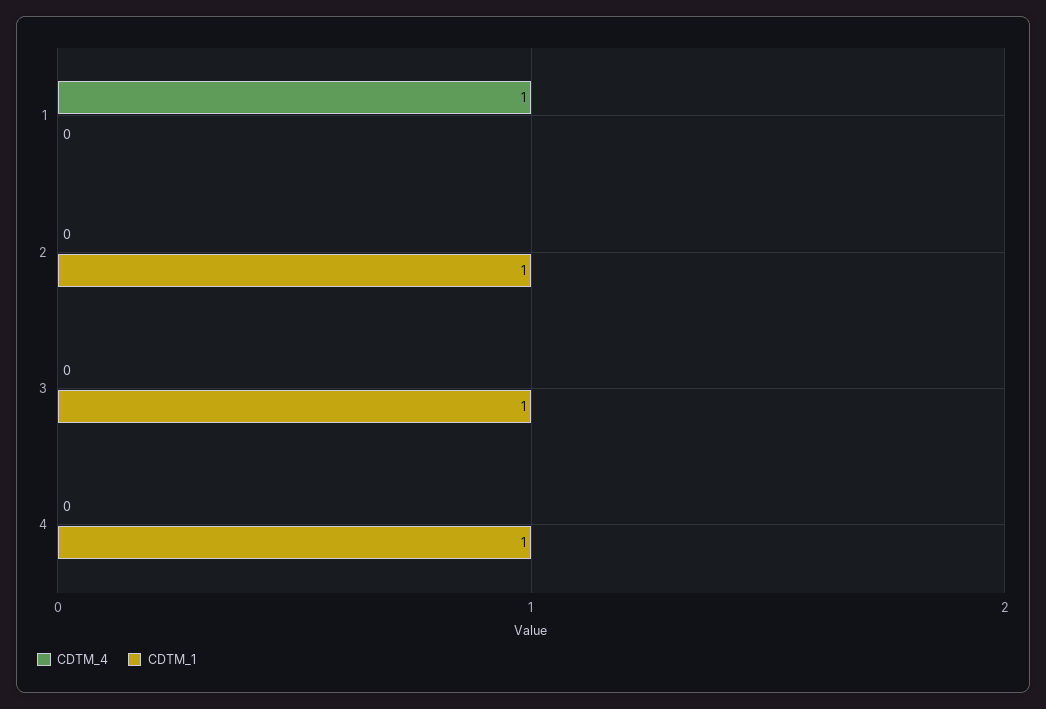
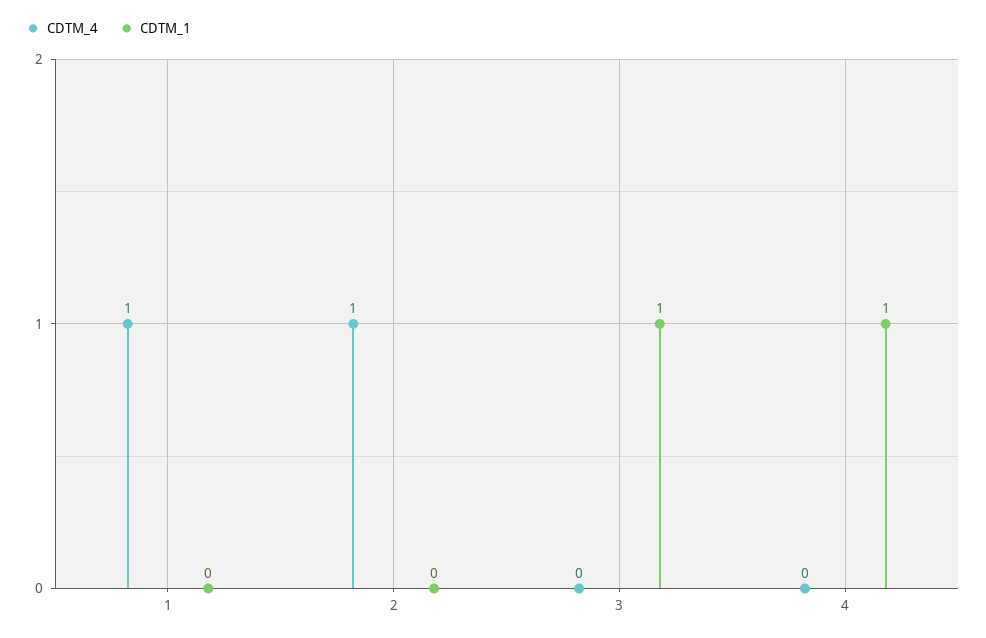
  {
    "CDTM_4": {
      "1": 1,
-     "2": 0,
+     "2": 1,
      "3": 0,
      "4": 0
    },
    "CDTM_1": {
      "1": 0,
-     "2": 1,
+     "2": 0,
      "3": 1,
      "4": 1
    }
  }

